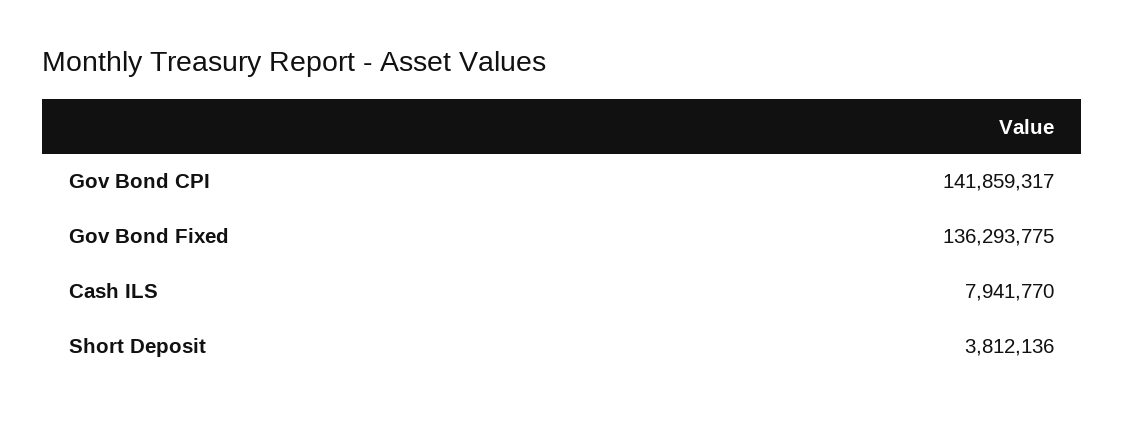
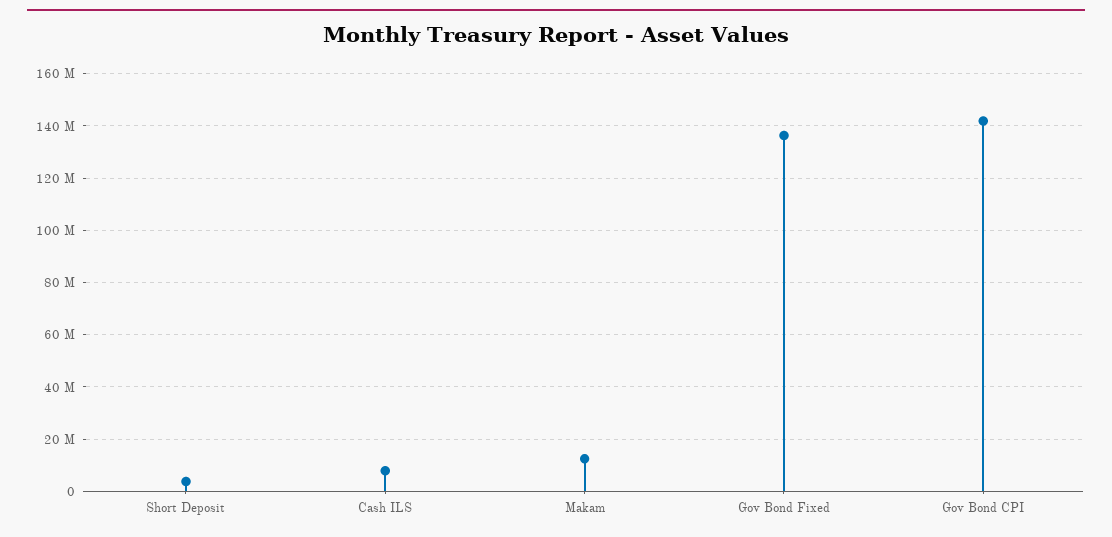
  {
    "Gov Bond CPI": 141859317,
    "Gov Bond Fixed": 136293775,
    "Cash ILS": 7941770,
-   "Short Deposit": 3812136
+   "Short Deposit": 3812136,
+   "Makam": 12500000
  }

